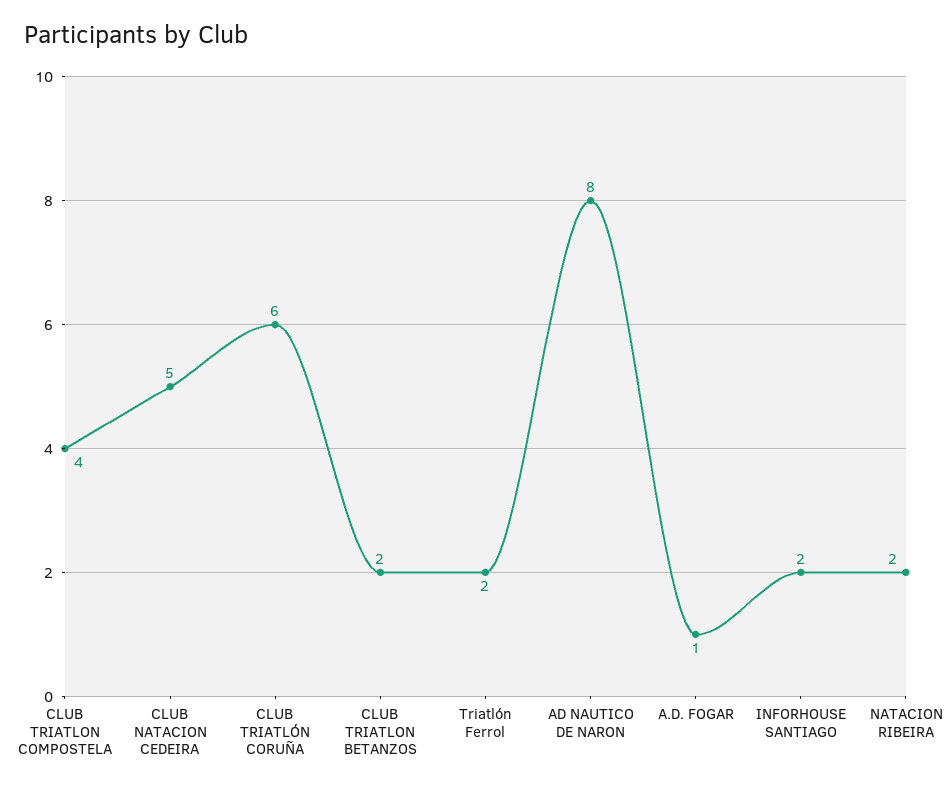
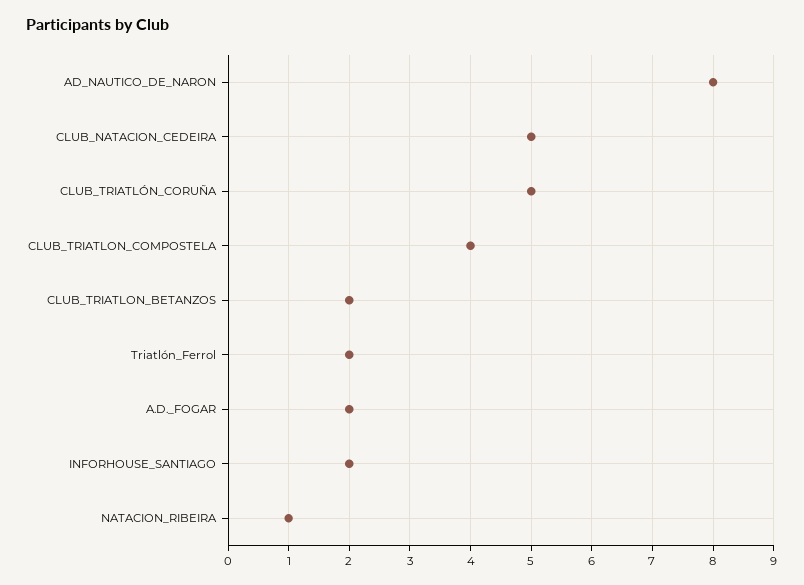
  {
    "CLUB TRIATLON COMPOSTELA": 4,
    "CLUB NATACION CEDEIRA": 5,
-   "CLUB TRIATLÓN CORUÑA": 6,
+   "CLUB TRIATLÓN CORUÑA": 5,
    "CLUB TRIATLON BETANZOS": 2,
    "Triatlón Ferrol": 2,
    "AD NAUTICO DE NARON": 8,
-   "A.D. FOGAR": 1,
+   "A.D. FOGAR": 2,
    "INFORHOUSE SANTIAGO": 2,
-   "NATACION RIBEIRA": 2
+   "NATACION RIBEIRA": 1
  }

